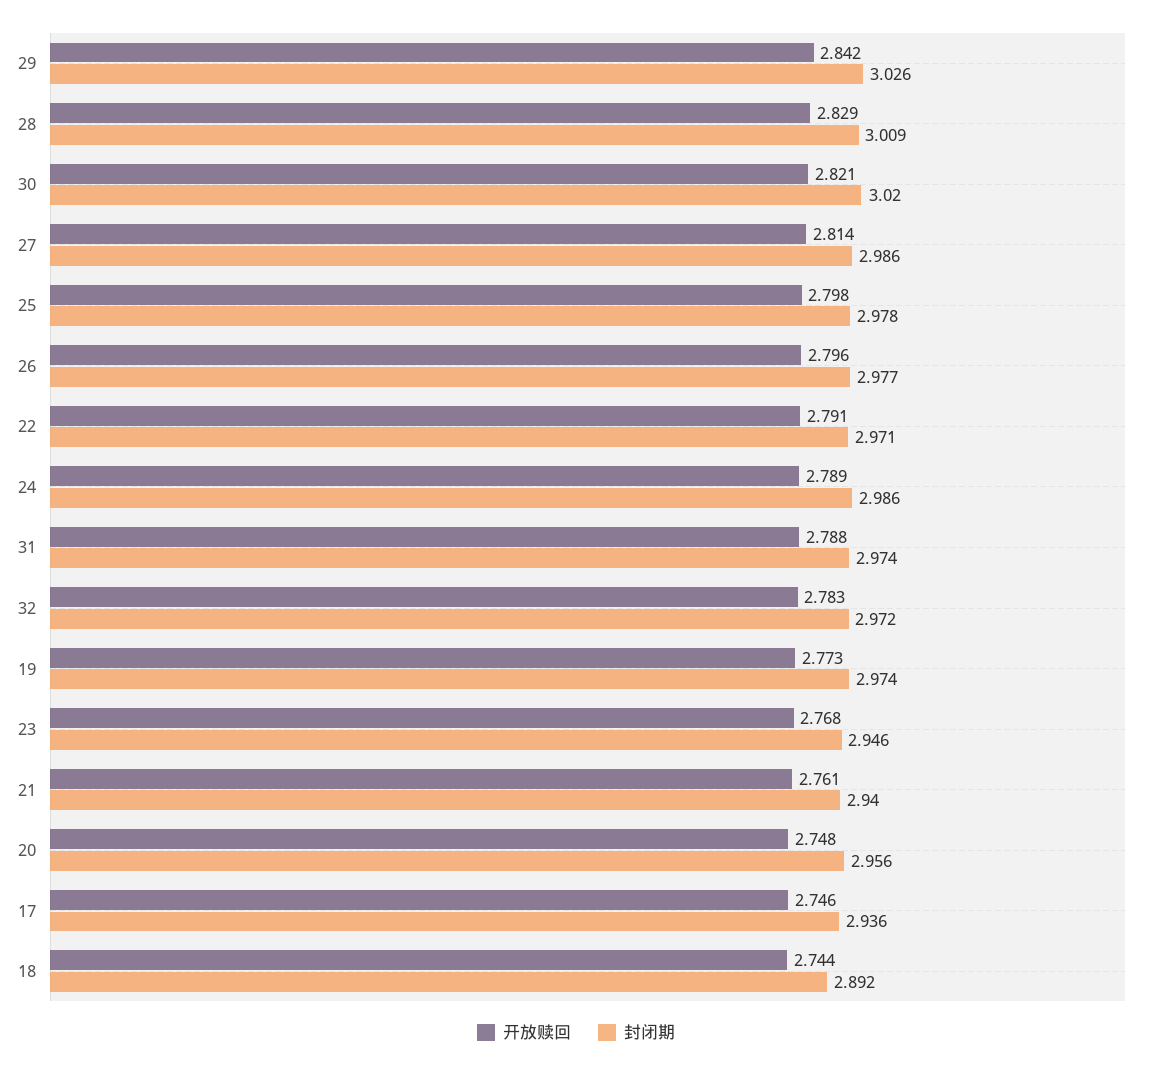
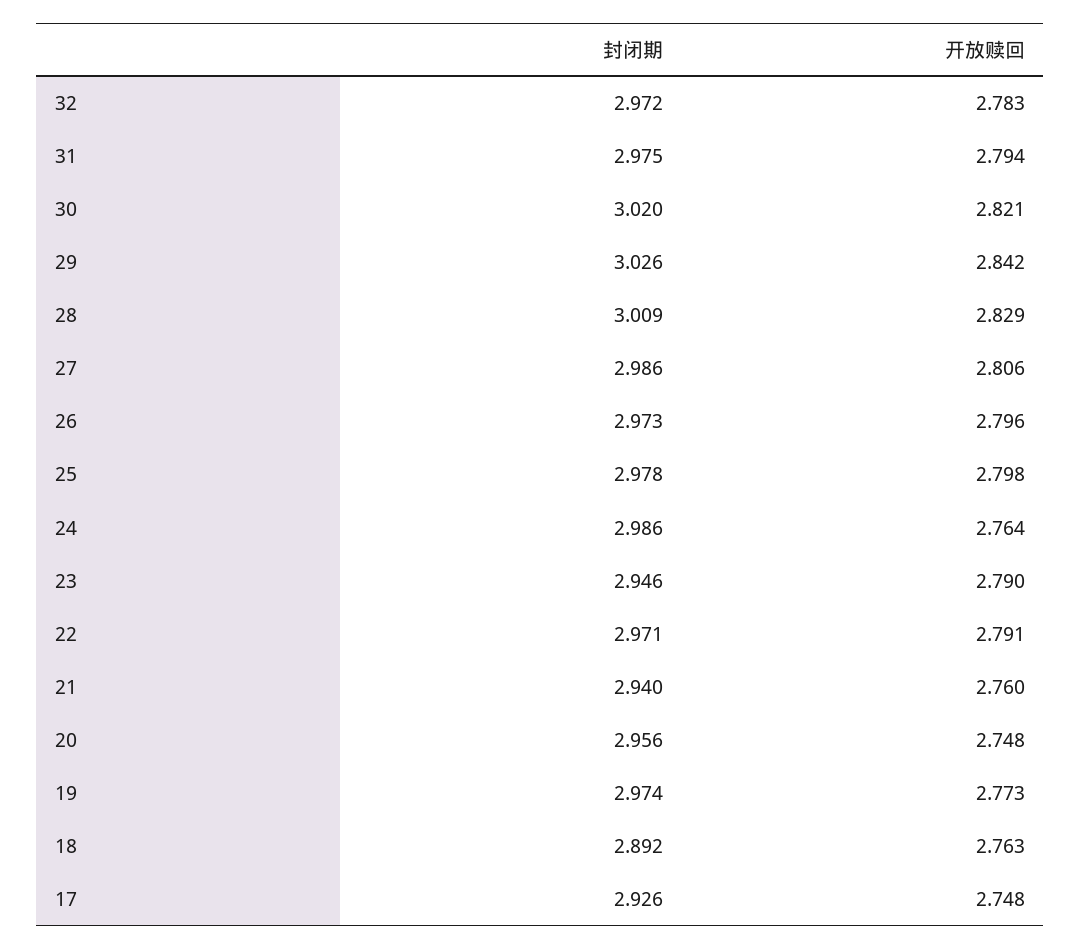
  {
    "开放赎回": {
      "29": 2.842,
      "28": 2.829,
      "30": 2.821,
-     "27": 2.814,
+     "27": 2.806,
      "25": 2.798,
      "26": 2.796,
      "22": 2.791,
-     "24": 2.789,
+     "24": 2.764,
-     "31": 2.788,
+     "31": 2.794,
      "32": 2.783,
      "19": 2.773,
-     "23": 2.768,
+     "23": 2.79,
-     "21": 2.761,
+     "21": 2.76,
      "20": 2.748,
-     "17": 2.746,
+     "17": 2.748,
-     "18": 2.744
+     "18": 2.763
    },
    "封闭期": {
      "29": 3.026,
      "28": 3.009,
      "30": 3.02,
      "27": 2.986,
      "25": 2.978,
-     "26": 2.977,
+     "26": 2.973,
      "22": 2.971,
      "24": 2.986,
-     "31": 2.974,
+     "31": 2.975,
      "32": 2.972,
      "19": 2.974,
      "23": 2.946,
      "21": 2.94,
      "20": 2.956,
-     "17": 2.936,
+     "17": 2.926,
      "18": 2.892
    }
  }

